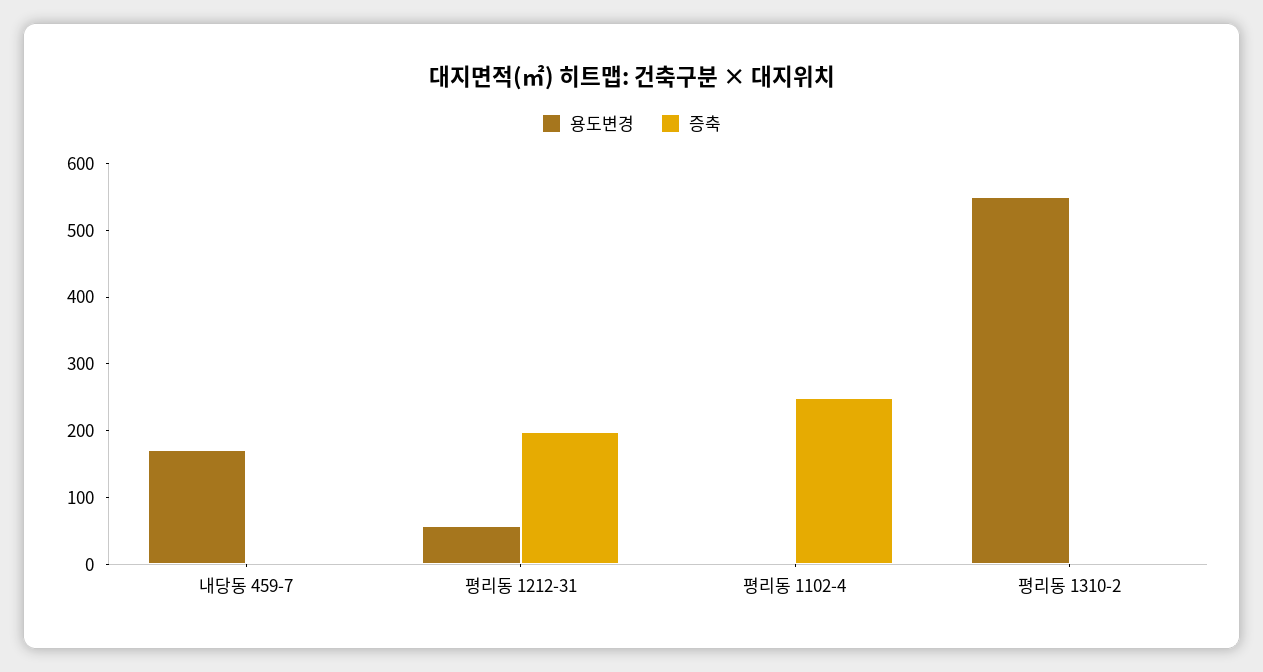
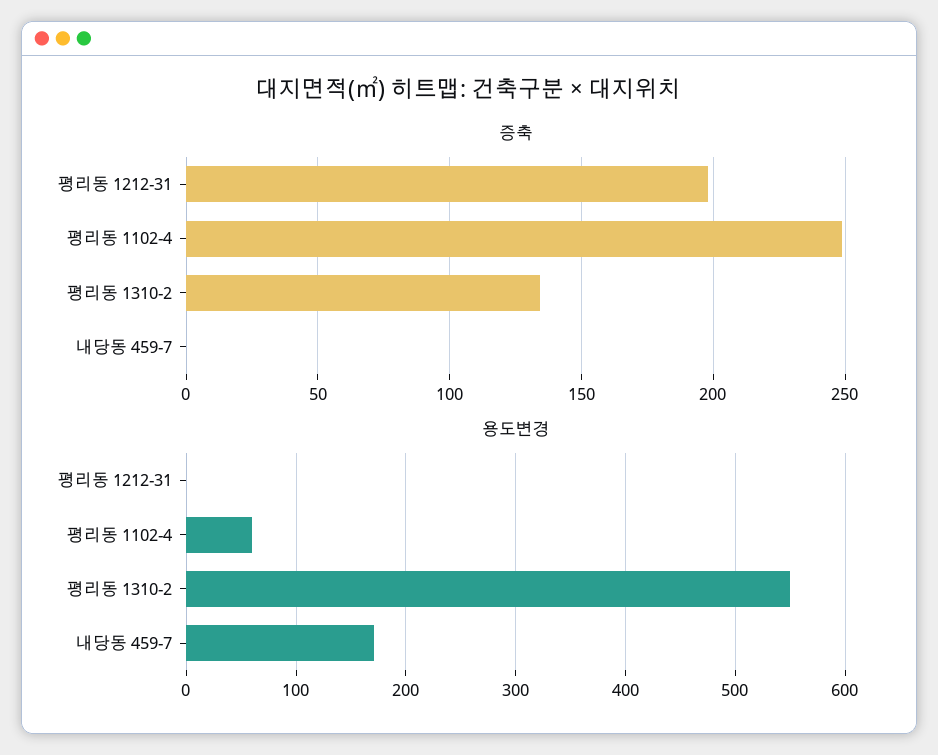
  {
    "용도변경": {
      "내당동 459-7": 170,
-     "평리동 1212-31": 60,
+     "평리동 1212-31": 0,
-     "평리동 1102-4": 0,
+     "평리동 1102-4": 60,
      "평리동 1310-2": 550
    },
    "증축": {
      "내당동 459-7": 0,
      "평리동 1212-31": 200,
      "평리동 1102-4": 250,
-     "평리동 1310-2": 0
+     "평리동 1310-2": 135
    }
  }

